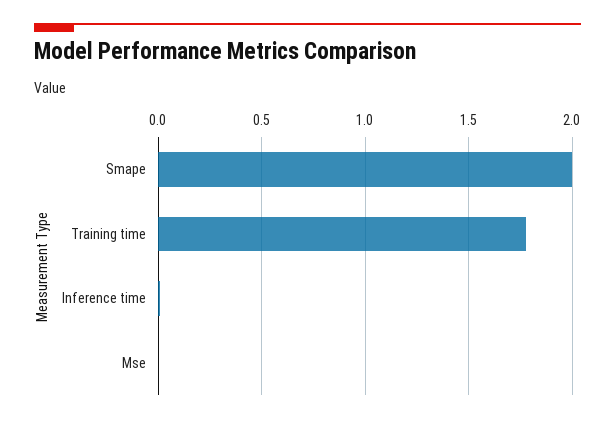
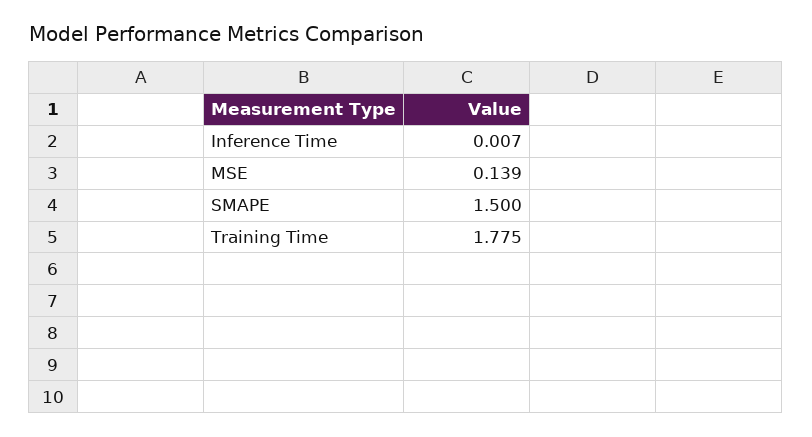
  {
-   "Smape": 2,
+   "Smape": 1.5,
    "Training time": 1.775,
    "Inference time": 0.007,
-   "Mse": 0
+   "Mse": 0.139
  }

